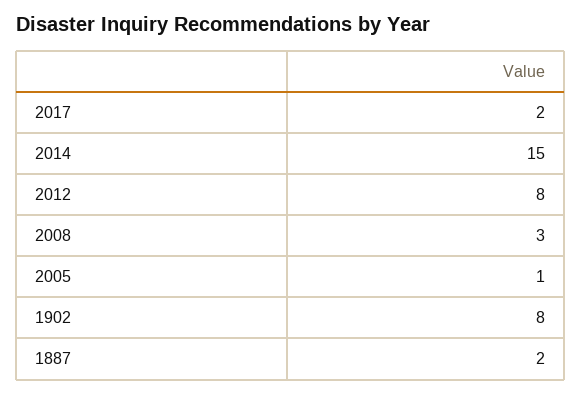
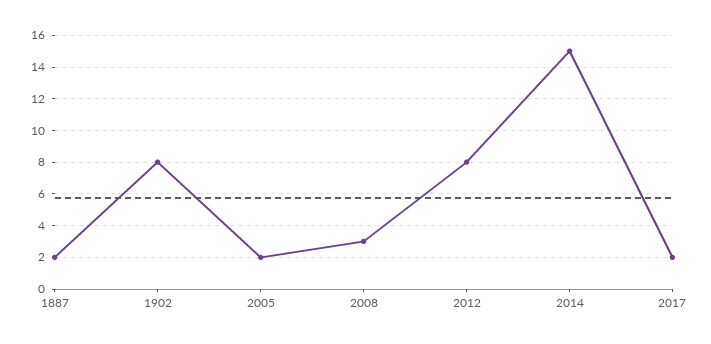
  {
    "2017": 2,
    "2014": 15,
    "2012": 8,
    "2008": 3,
-   "2005": 1,
+   "2005": 2,
    "1902": 8,
    "1887": 2
  }

